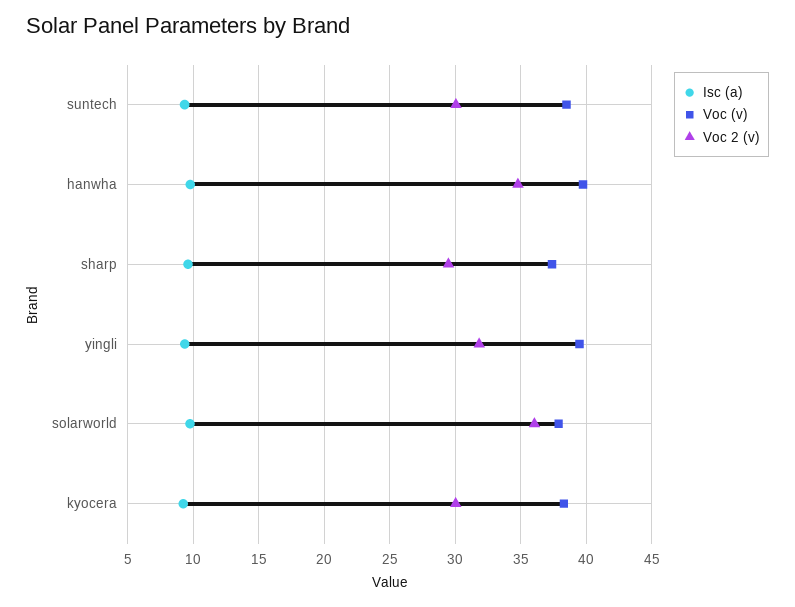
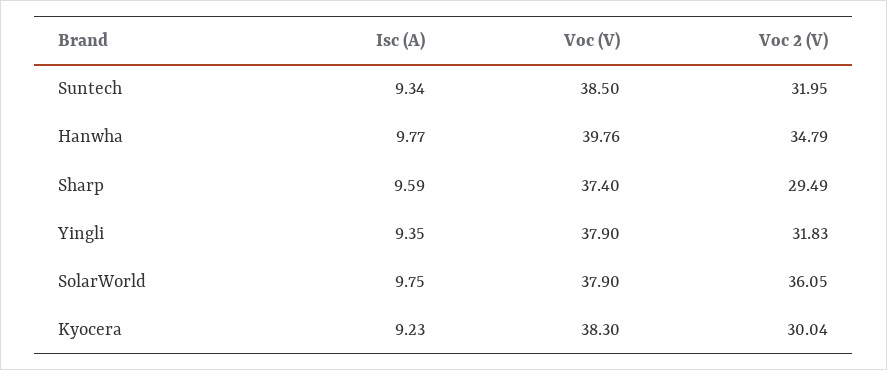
  {
    "Isc (a)": {
      "suntech": 9.34,
      "hanwha": 9.77,
      "sharp": 9.59,
      "yingli": 9.35,
      "solarworld": 9.75,
      "kyocera": 9.23
    },
    "Voc (v)": {
      "suntech": 38.5,
      "hanwha": 39.76,
      "sharp": 37.4,
-     "yingli": 39.5,
+     "yingli": 37.9,
      "solarworld": 37.9,
      "kyocera": 38.3
    },
    "Voc 2 (v)": {
-     "suntech": 30,
+     "suntech": 31.95,
      "hanwha": 34.79,
      "sharp": 29.49,
      "yingli": 31.83,
      "solarworld": 36.05,
      "kyocera": 30.04
    }
  }

